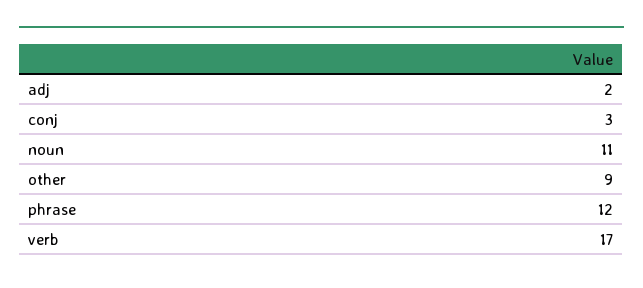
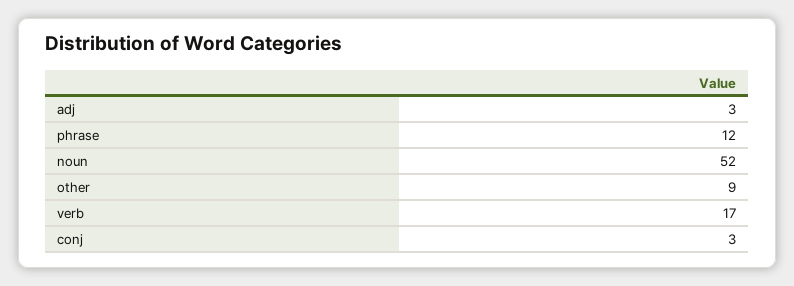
  {
-   "adj": 2,
+   "adj": 3,
    "conj": 3,
-   "noun": 11,
+   "noun": 52,
    "other": 9,
    "phrase": 12,
    "verb": 17
  }

